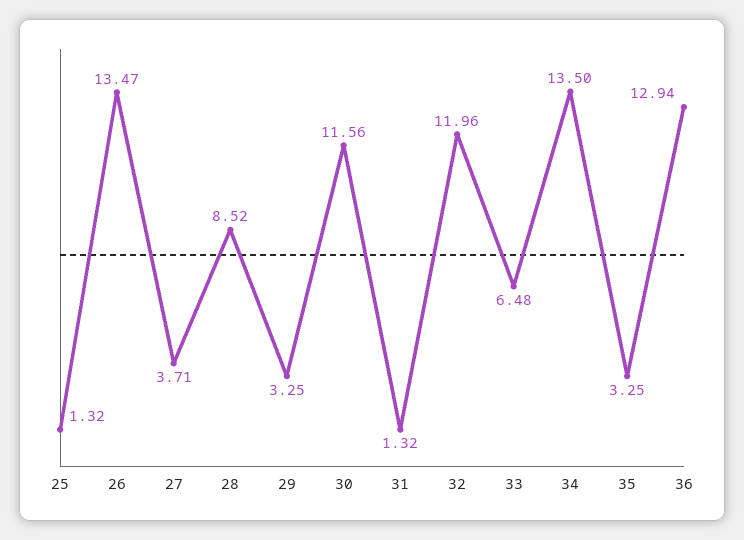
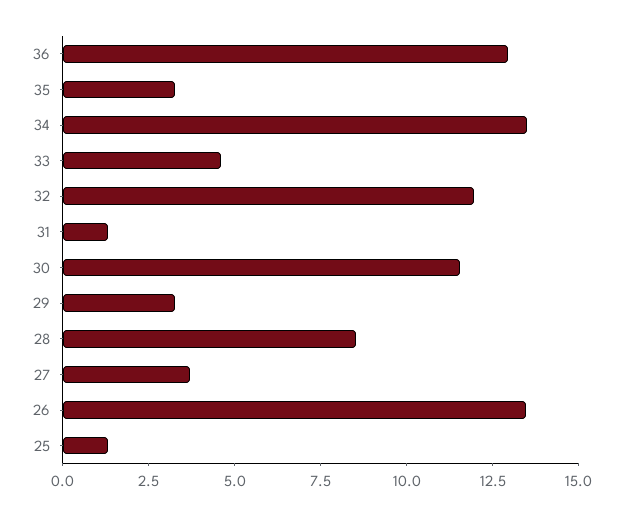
  {
    "25": 1.32,
    "26": 13.47,
    "27": 3.71,
    "28": 8.52,
    "29": 3.25,
    "30": 11.56,
    "31": 1.32,
    "32": 11.96,
-   "33": 6.48,
+   "33": 4.5,
    "34": 13.5,
    "35": 3.25,
    "36": 12.94
  }

